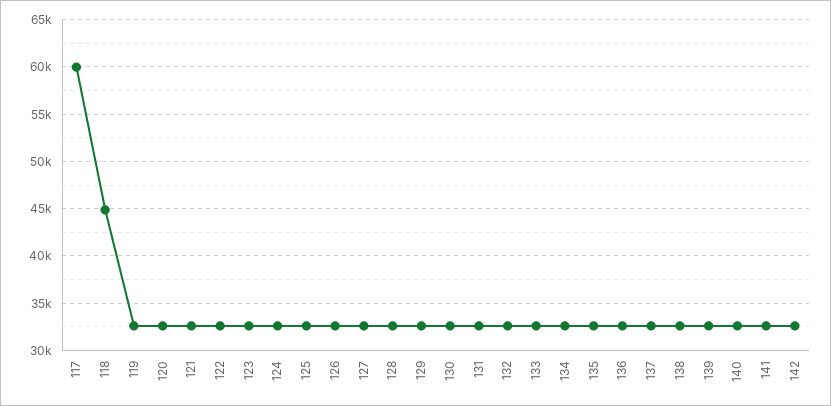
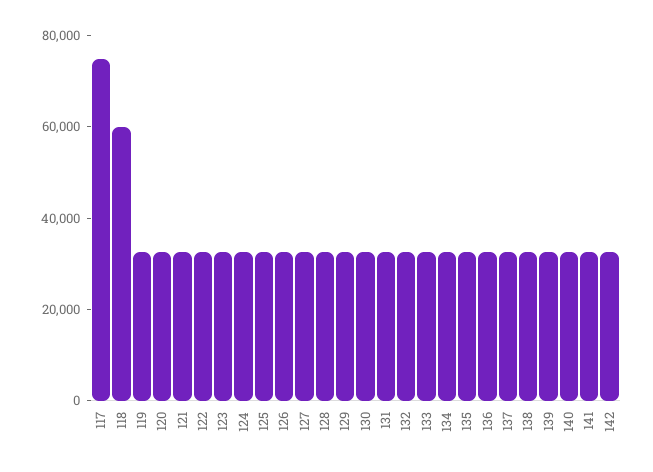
  {
-   "117": 60000,
+   "117": 75000,
-   "118": 45000,
+   "118": 60000,
    "119": 33000,
    "120": 33000,
    "121": 33000,
    "122": 33000,
    "123": 33000,
    "124": 33000,
    "125": 33000,
    "126": 33000,
    "127": 33000,
    "128": 33000,
    "129": 33000,
    "130": 33000,
    "131": 33000,
    "132": 33000,
    "133": 33000,
    "134": 33000,
    "135": 33000,
    "136": 33000,
    "137": 33000,
    "138": 33000,
    "139": 33000,
    "140": 33000,
    "141": 33000,
    "142": 33000
  }

